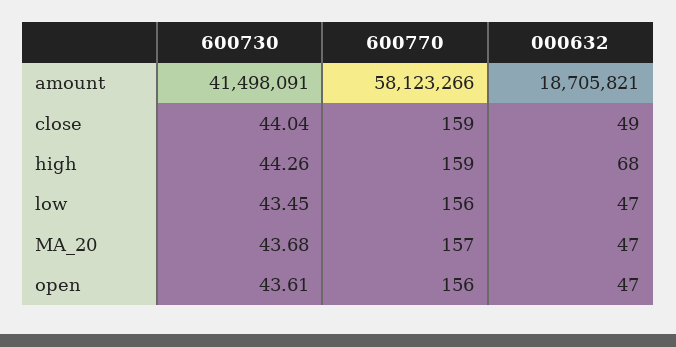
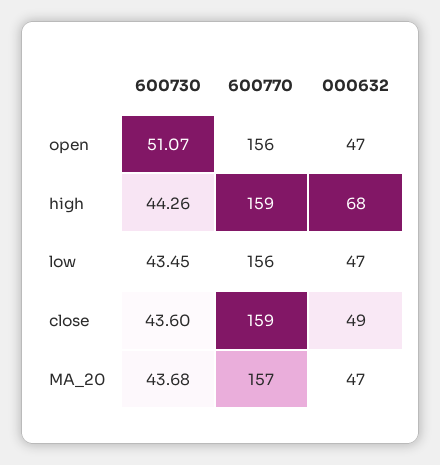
  {
    "600730": {
-     "amount": 41498091,
-     "close": 44.04,
+     "close": 43.6,
      "high": 44.26,
      "low": 43.45,
      "MA_20": 43.68,
-     "open": 43.61
+     "open": 51.07
    },
    "600770": {
-     "amount": 58123266,
      "close": 159,
      "high": 159,
      "low": 156,
      "MA_20": 157,
      "open": 156
    },
    "000632": {
-     "amount": 18705821,
      "close": 49,
      "high": 68,
      "low": 47,
      "MA_20": 47,
      "open": 47
    }
  }

